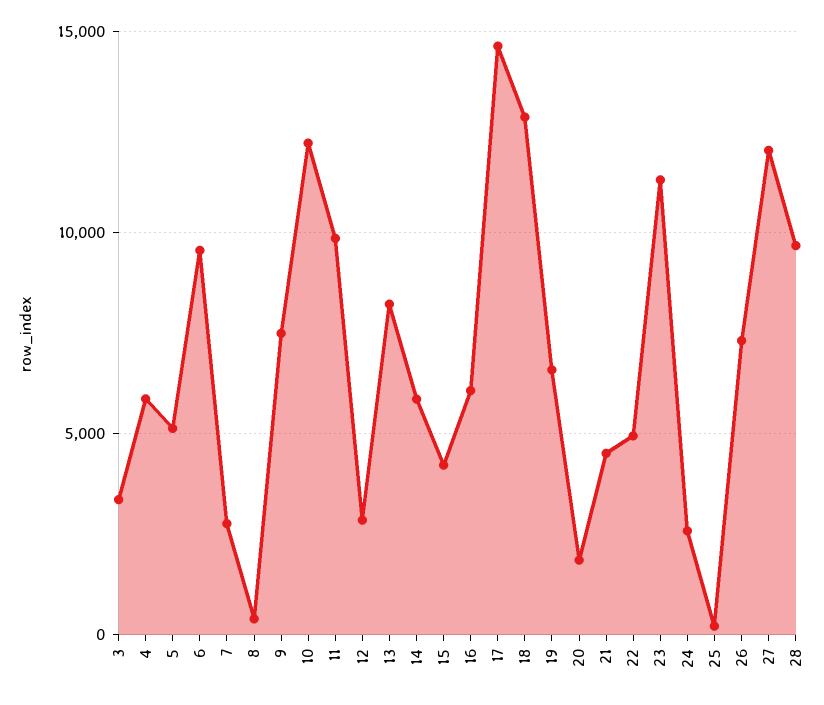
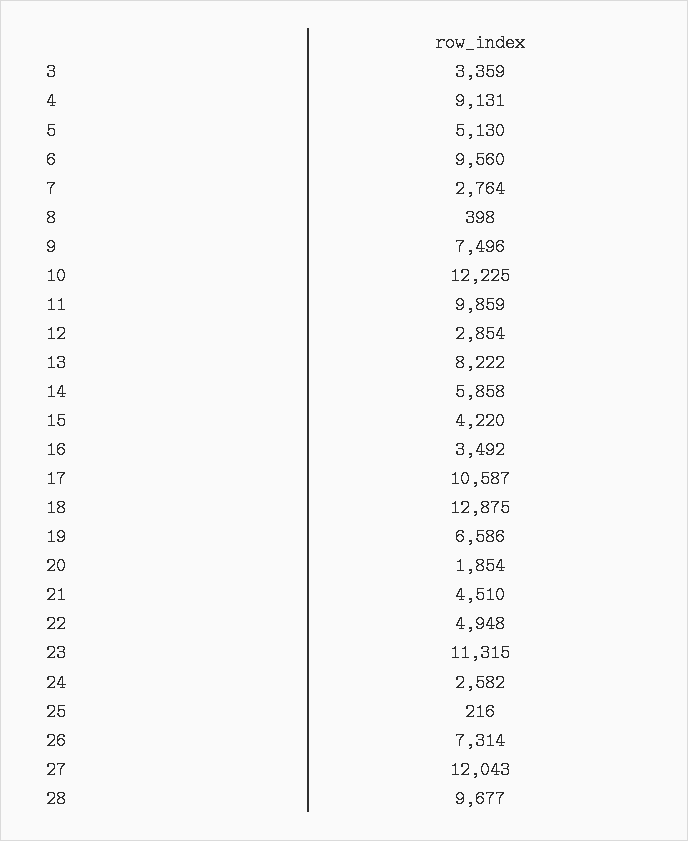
  {
    "3": 3359,
-   "4": 6000,
+   "4": 9131,
    "5": 5130,
    "6": 9560,
    "7": 2764,
    "8": 398,
    "9": 7496,
    "10": 12225,
    "11": 9859,
    "12": 2854,
    "13": 8222,
    "14": 5858,
    "15": 4220,
-   "16": 6000,
+   "16": 3492,
-   "17": 14500,
+   "17": 10587,
    "18": 12875,
    "19": 6586,
    "20": 1854,
    "21": 4510,
    "22": 4948,
    "23": 11315,
    "24": 2582,
    "25": 216,
    "26": 7314,
    "27": 12043,
    "28": 9677
  }

